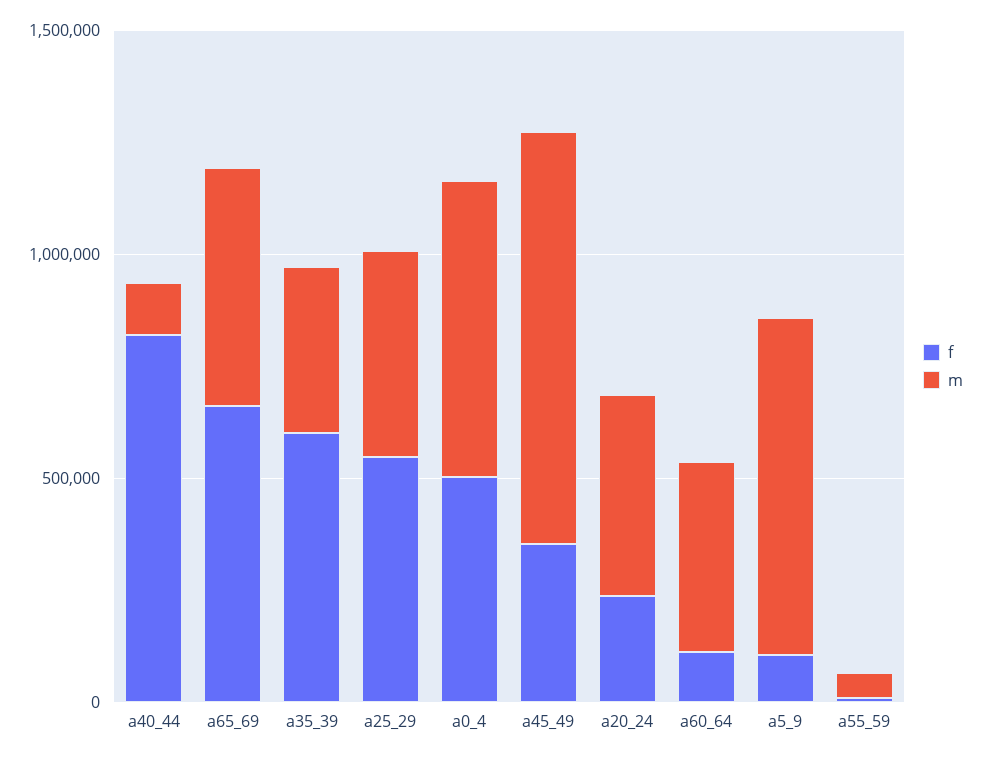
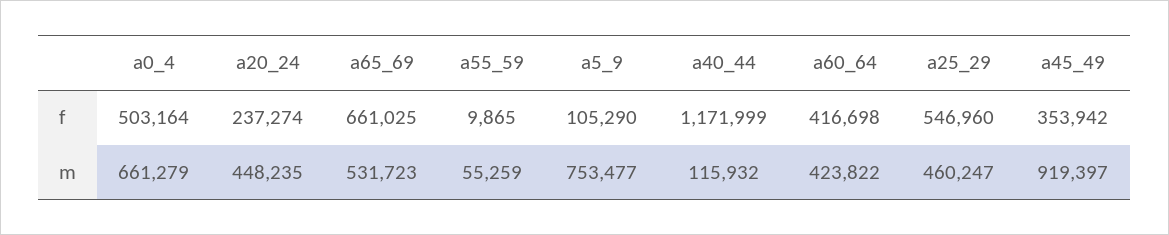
  {
    "f": {
-     "a40_44": 800000,
+     "a40_44": 1171999,
      "a65_69": 661025,
-     "a35_39": 600000,
      "a25_29": 546960,
      "a0_4": 503164,
      "a45_49": 353942,
      "a20_24": 237274,
-     "a60_64": 100000,
+     "a60_64": 416698,
      "a5_9": 105290,
      "a55_59": 9865
    },
    "m": {
      "a40_44": 115932,
      "a65_69": 531723,
-     "a35_39": 400000,
      "a25_29": 460247,
      "a0_4": 661279,
      "a45_49": 919397,
      "a20_24": 448235,
      "a60_64": 423822,
      "a5_9": 753477,
      "a55_59": 55259
    }
  }

